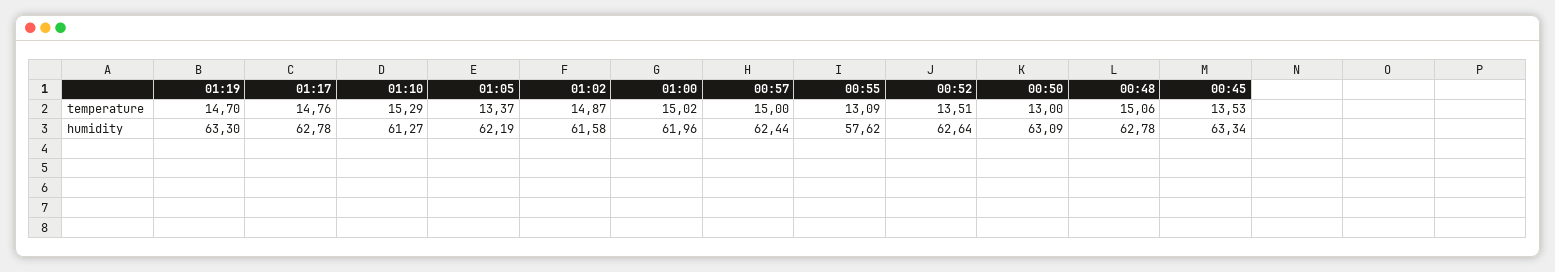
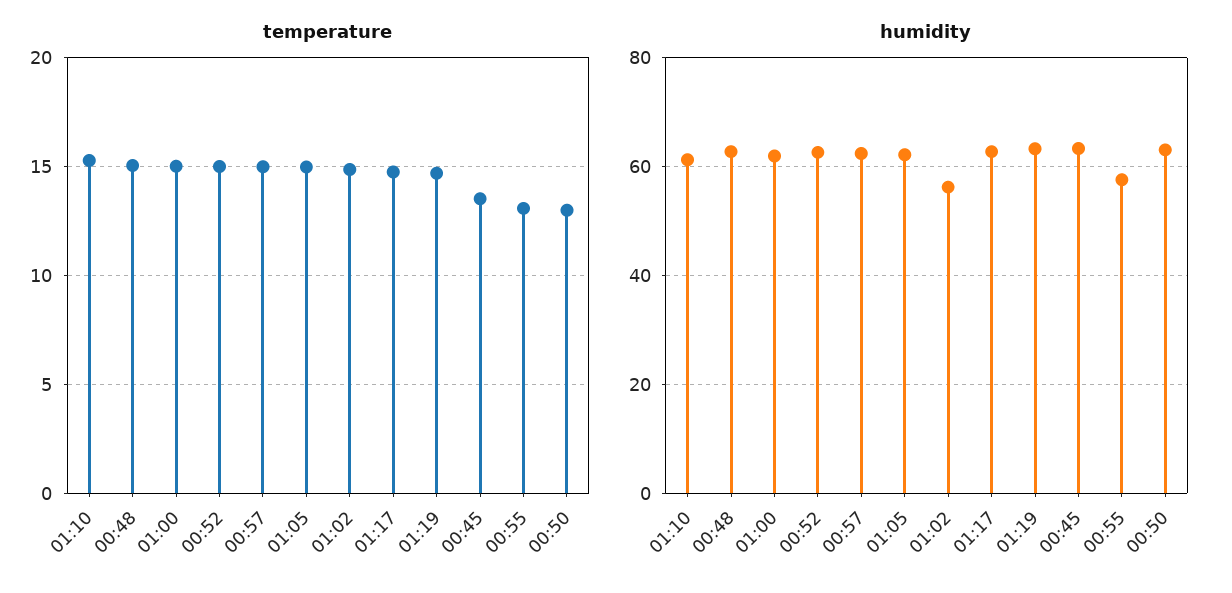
  {
    "temperature": {
      "01:19": 14.7,
      "01:17": 14.76,
      "01:10": 15.29,
-     "01:05": 13.37,
+     "01:05": 15,
      "01:02": 14.87,
      "01:00": 15.02,
      "00:57": 15,
      "00:55": 13.09,
-     "00:52": 13.51,
+     "00:52": 15,
      "00:50": 13,
      "00:48": 15.06,
      "00:45": 13.53
    },
    "humidity": {
      "01:19": 63.3,
      "01:17": 62.78,
      "01:10": 61.27,
      "01:05": 62.19,
-     "01:02": 61.58,
+     "01:02": 56,
      "01:00": 61.96,
      "00:57": 62.44,
      "00:55": 57.62,
      "00:52": 62.64,
      "00:50": 63.09,
      "00:48": 62.78,
      "00:45": 63.34
    }
  }

